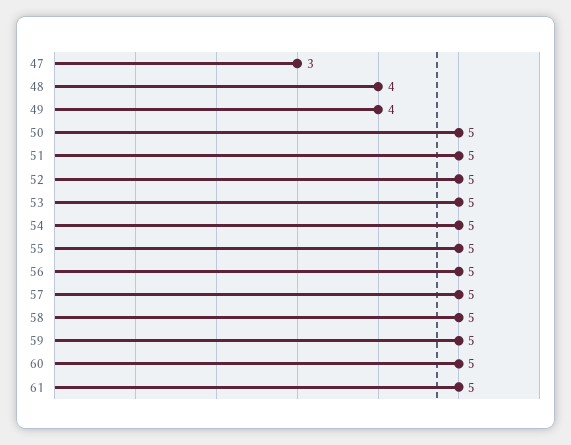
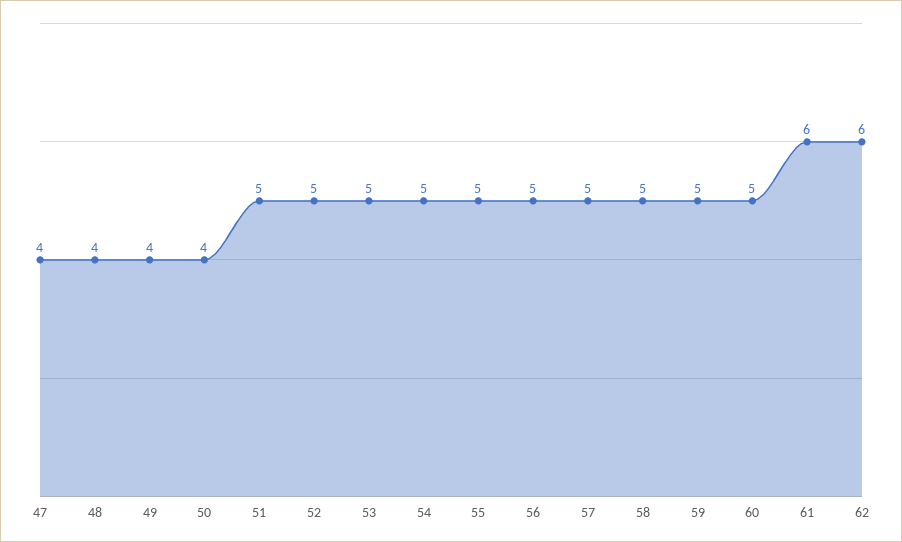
  {
-   "47": 3,
+   "47": 4,
    "48": 4,
    "49": 4,
-   "50": 5,
+   "50": 4,
    "51": 5,
    "52": 5,
    "53": 5,
    "54": 5,
    "55": 5,
    "56": 5,
    "57": 5,
    "58": 5,
    "59": 5,
    "60": 5,
-   "61": 5
+   "61": 6,
+   "62": 6
  }

